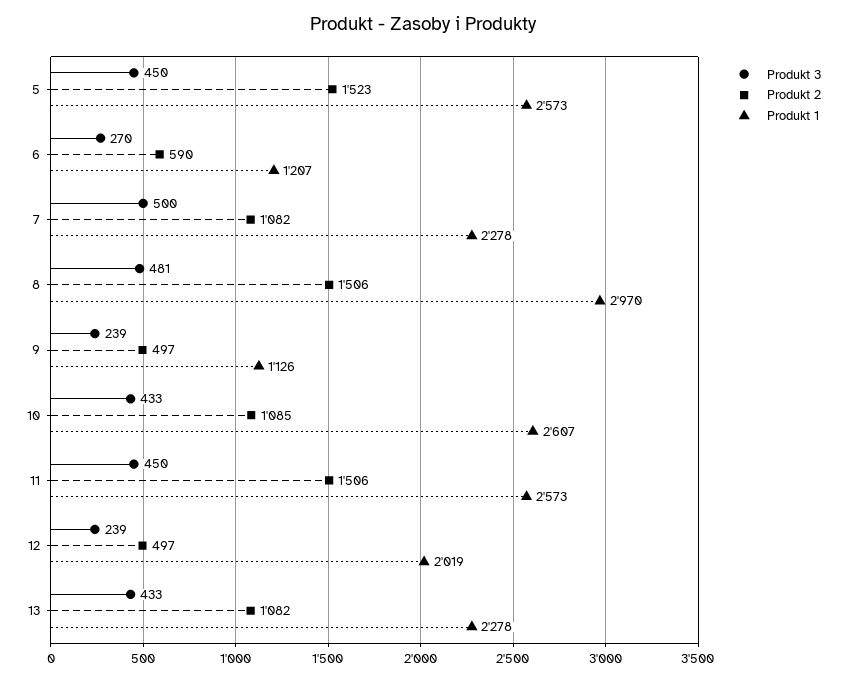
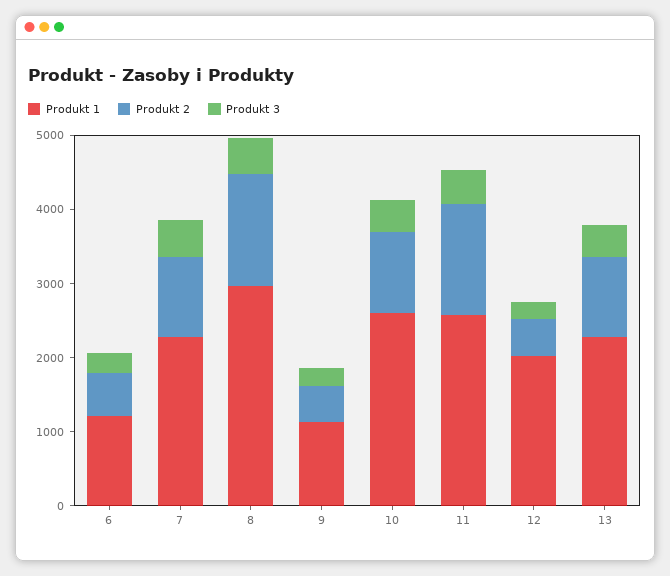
  {
    "Produkt 3": {
-     "5": 450,
      "6": 270,
      "7": 500,
      "8": 481,
      "9": 239,
      "10": 433,
      "11": 450,
      "12": 239,
      "13": 433
    },
    "Produkt 2": {
-     "5": 1523,
      "6": 590,
      "7": 1082,
      "8": 1506,
      "9": 497,
      "10": 1085,
      "11": 1506,
      "12": 497,
      "13": 1082
    },
    "Produkt 1": {
-     "5": 2573,
      "6": 1207,
      "7": 2278,
      "8": 2970,
      "9": 1126,
      "10": 2607,
      "11": 2573,
      "12": 2019,
      "13": 2278
    }
  }

